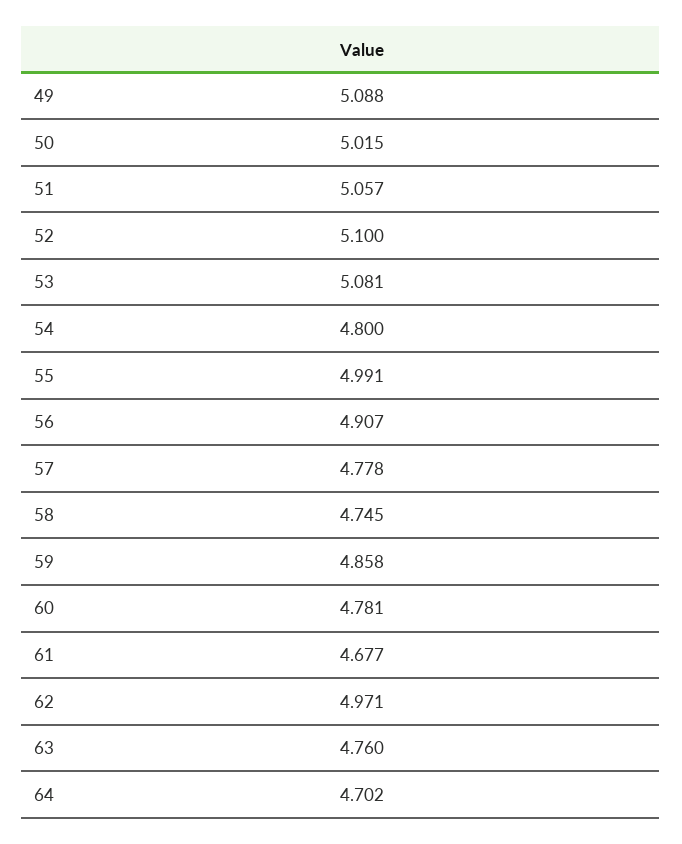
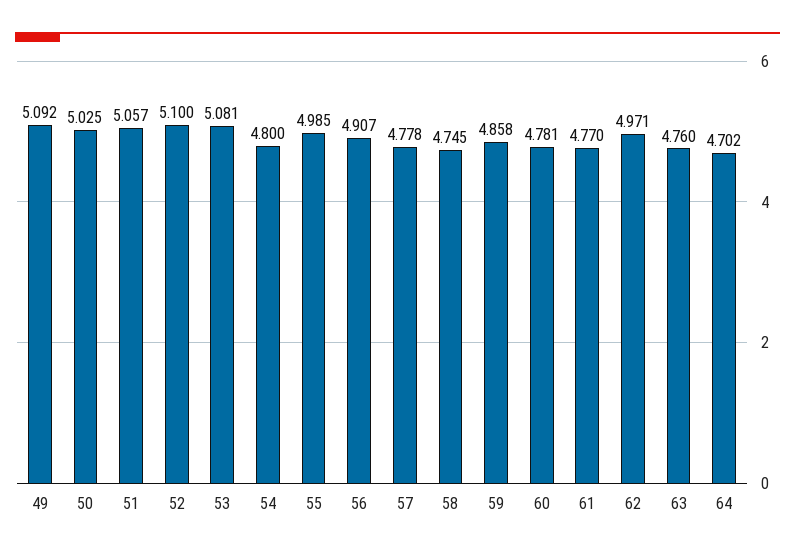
  {
-   "49": 5.088,
+   "49": 5.092,
-   "50": 5.015,
+   "50": 5.025,
    "51": 5.057,
    "52": 5.1,
    "53": 5.081,
    "54": 4.8,
-   "55": 4.991,
+   "55": 4.985,
    "56": 4.907,
    "57": 4.778,
    "58": 4.745,
    "59": 4.858,
    "60": 4.781,
-   "61": 4.677,
+   "61": 4.77,
    "62": 4.971,
    "63": 4.76,
    "64": 4.702
  }

